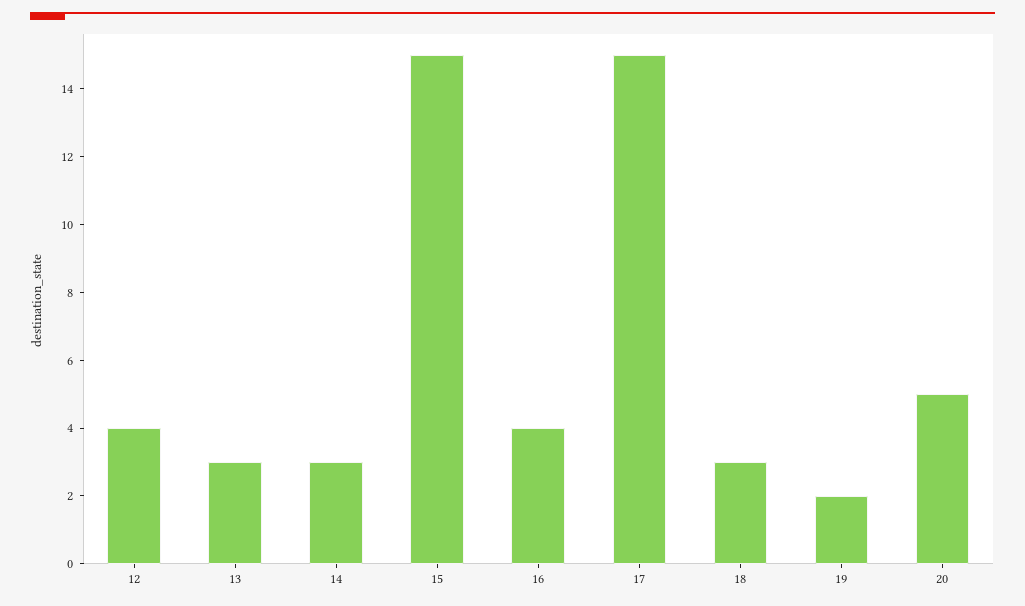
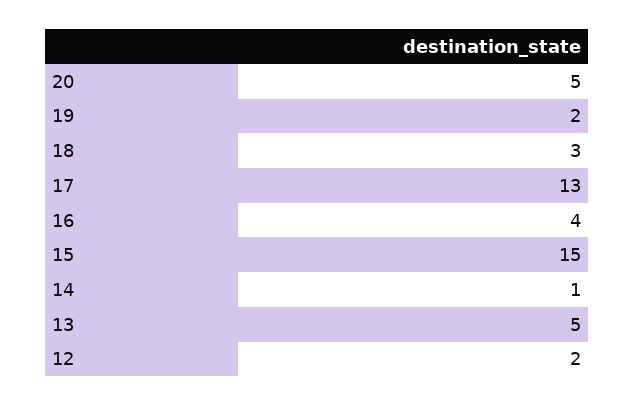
  {
-   "12": 4,
+   "12": 2,
-   "13": 3,
+   "13": 5,
-   "14": 3,
+   "14": 1,
    "15": 15,
    "16": 4,
-   "17": 15,
+   "17": 13,
    "18": 3,
    "19": 2,
    "20": 5
  }

